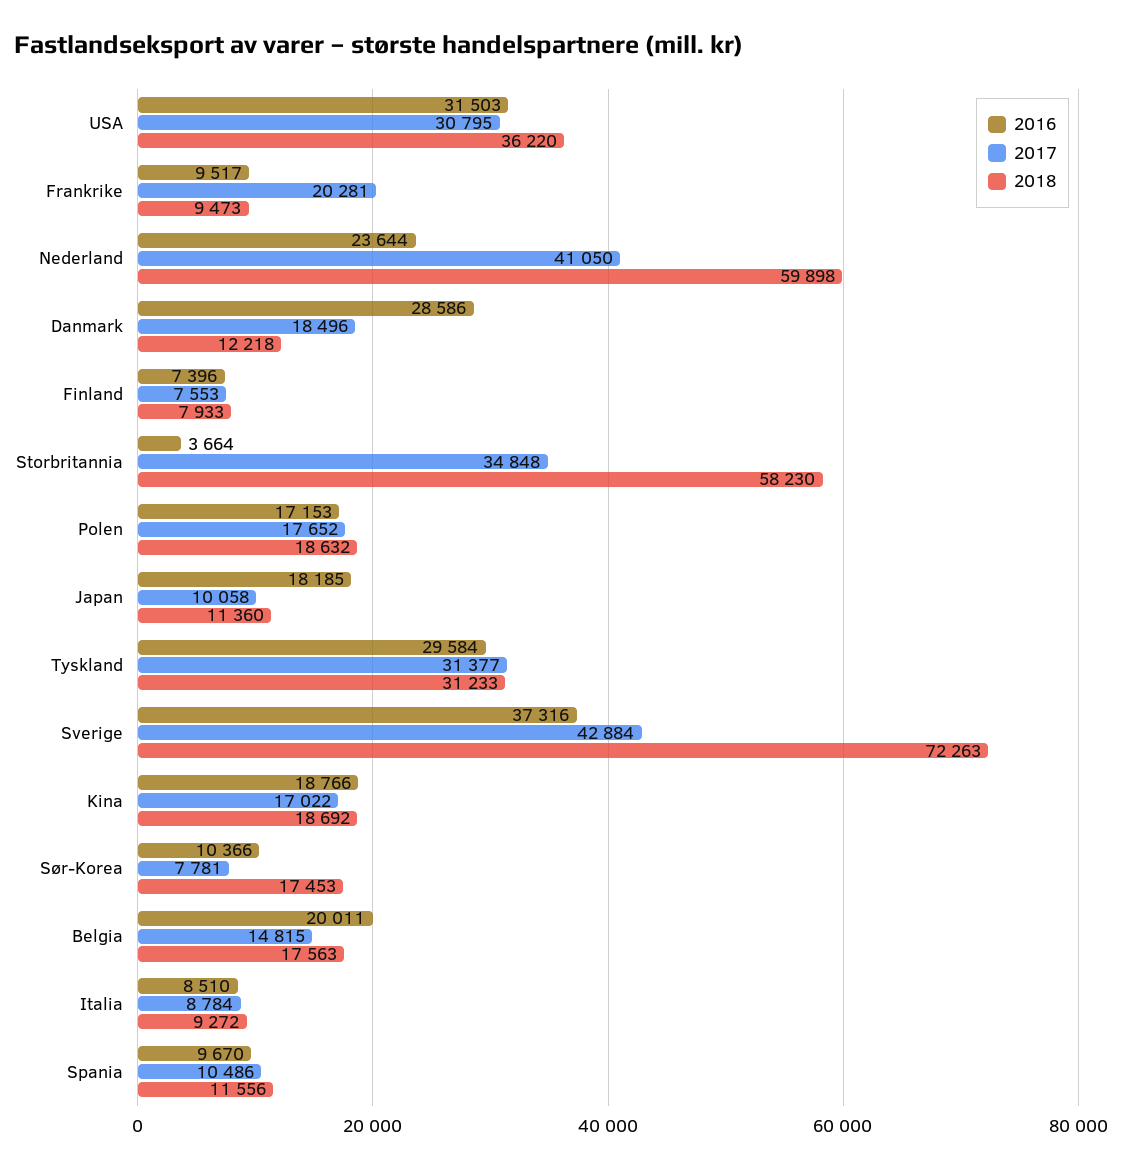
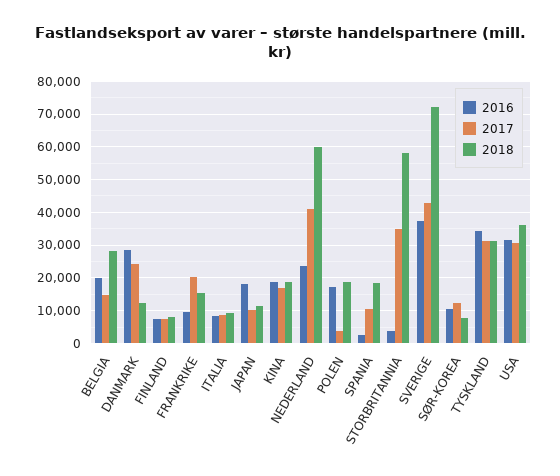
  {
    "2016": {
      "USA": 31503,
      "Frankrike": 9517,
      "Nederland": 23644,
      "Danmark": 28586,
      "Finland": 7396,
      "Storbritannia": 3664,
      "Polen": 17153,
      "Japan": 18185,
-     "Tyskland": 29584,
+     "Tyskland": 34000,
      "Sverige": 37316,
      "Kina": 18766,
      "Sør-Korea": 10366,
      "Belgia": 20011,
      "Italia": 8510,
-     "Spania": 9670
+     "Spania": 2000
    },
    "2017": {
      "USA": 30795,
      "Frankrike": 20281,
      "Nederland": 41050,
-     "Danmark": 18496,
+     "Danmark": 24000,
      "Finland": 7553,
      "Storbritannia": 34848,
-     "Polen": 17652,
+     "Polen": 4000,
      "Japan": 10058,
      "Tyskland": 31377,
      "Sverige": 42884,
      "Kina": 17022,
-     "Sør-Korea": 7781,
+     "Sør-Korea": 12000,
      "Belgia": 14815,
      "Italia": 8784,
      "Spania": 10486
    },
    "2018": {
      "USA": 36220,
-     "Frankrike": 9473,
+     "Frankrike": 16000,
      "Nederland": 59898,
      "Danmark": 12218,
      "Finland": 7933,
      "Storbritannia": 58230,
      "Polen": 18632,
      "Japan": 11360,
      "Tyskland": 31233,
      "Sverige": 72263,
      "Kina": 18692,
-     "Sør-Korea": 17453,
+     "Sør-Korea": 8000,
-     "Belgia": 17563,
+     "Belgia": 28000,
      "Italia": 9272,
-     "Spania": 11556
+     "Spania": 18000
    }
  }

